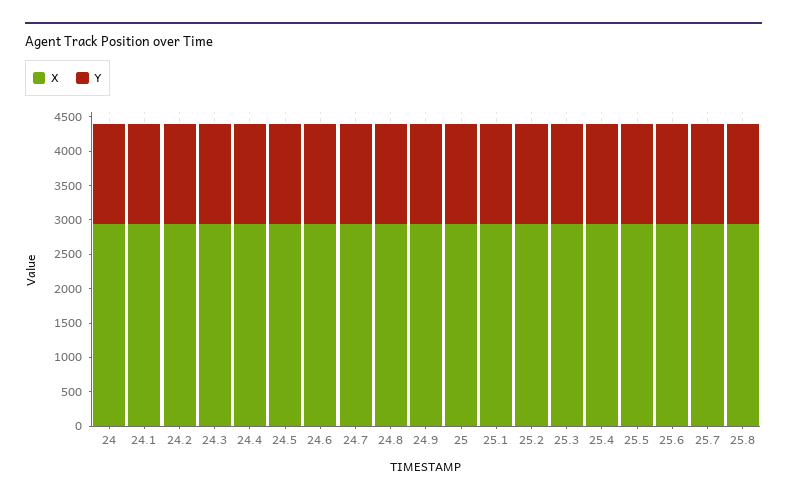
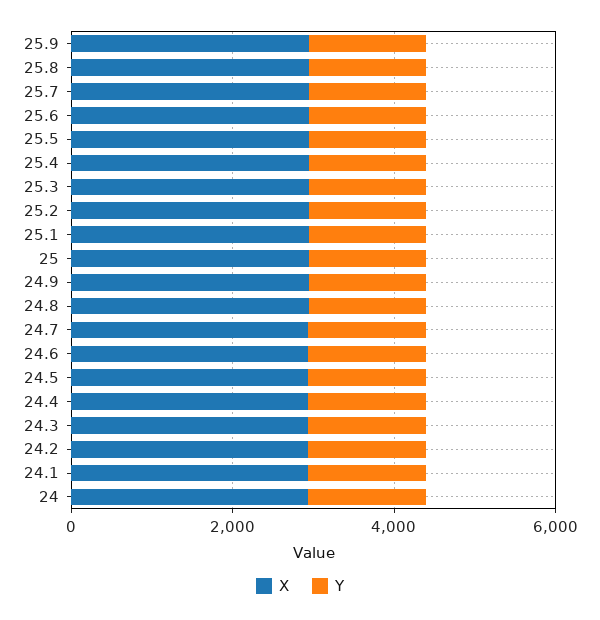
  {
    "X": {
      "24": 3000,
      "24.1": 3000,
      "24.2": 3000,
      "24.3": 3000,
      "24.4": 3000,
      "24.5": 3000,
      "24.6": 3000,
      "24.7": 3000,
      "24.8": 3000,
      "24.9": 3000,
      "25": 3000,
      "25.1": 3000,
      "25.2": 3000,
      "25.3": 3000,
      "25.4": 3000,
      "25.5": 3000,
      "25.6": 3000,
      "25.7": 3000,
-     "25.8": 3000
+     "25.8": 3000,
+     "25.9": 3000
    },
    "Y": {
      "24": 1500,
      "24.1": 1500,
      "24.2": 1500,
      "24.3": 1500,
      "24.4": 1500,
      "24.5": 1500,
      "24.6": 1500,
      "24.7": 1500,
      "24.8": 1500,
      "24.9": 1500,
      "25": 1500,
      "25.1": 1500,
      "25.2": 1500,
      "25.3": 1500,
      "25.4": 1500,
      "25.5": 1500,
      "25.6": 1500,
      "25.7": 1500,
-     "25.8": 1500
+     "25.8": 1500,
+     "25.9": 1500
    }
  }

